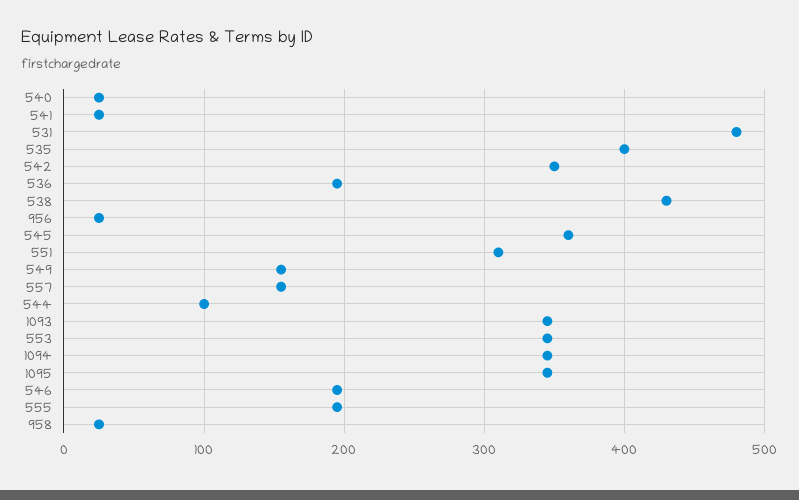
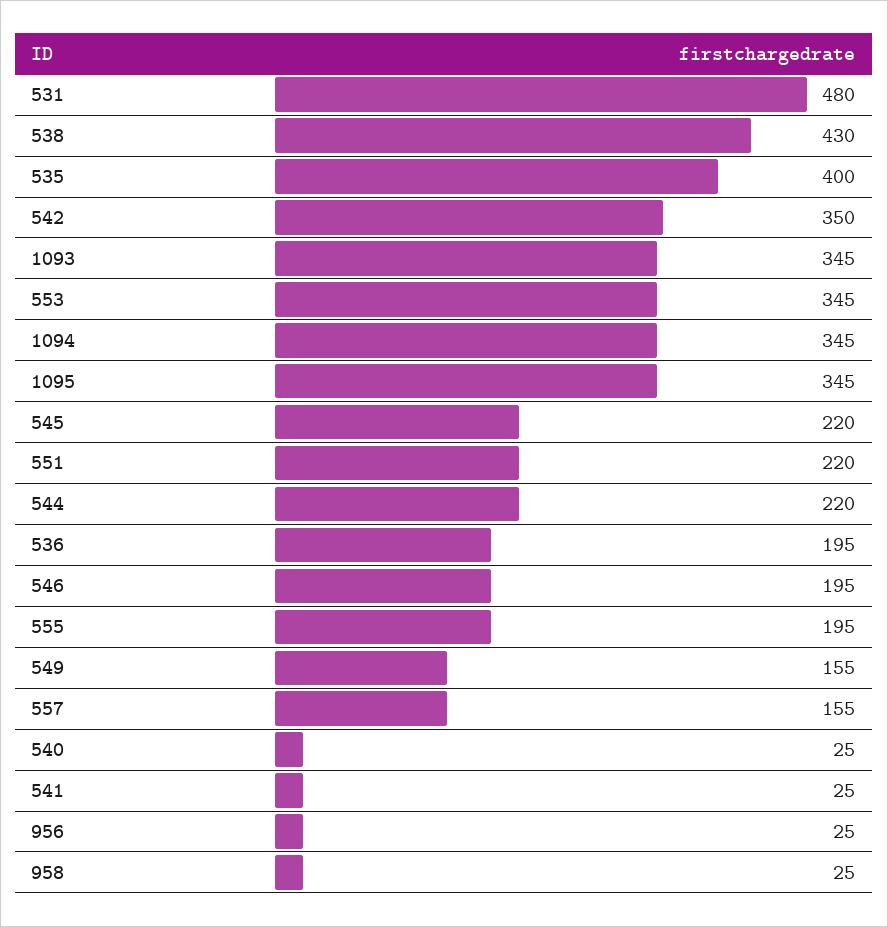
  {
    "540": 25,
    "541": 25,
    "531": 480,
    "535": 400,
    "542": 350,
    "536": 195,
    "538": 430,
    "956": 25,
-   "545": 360,
+   "545": 220,
-   "551": 310,
+   "551": 220,
    "549": 155,
    "557": 155,
-   "544": 100,
+   "544": 220,
    "1093": 345,
    "553": 345,
    "1094": 345,
    "1095": 345,
    "546": 195,
    "555": 195,
    "958": 25
  }

